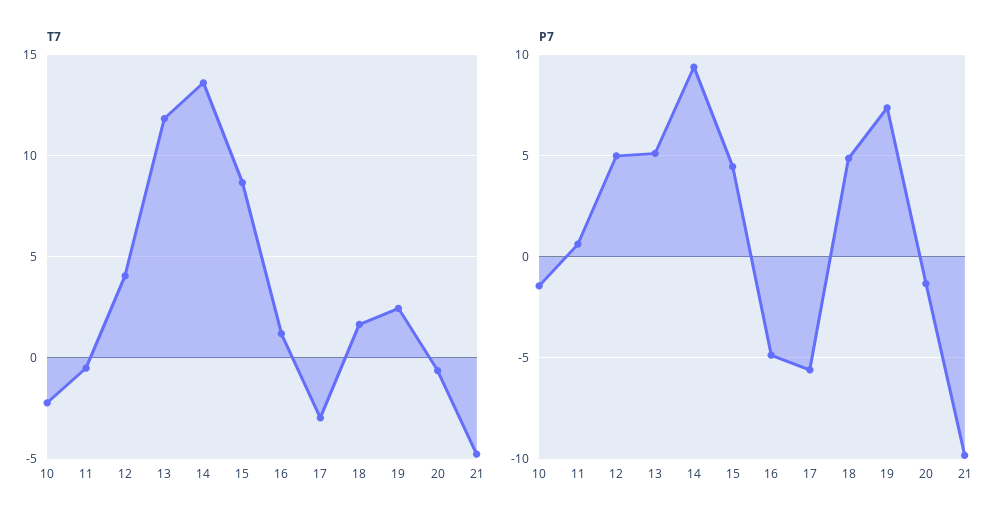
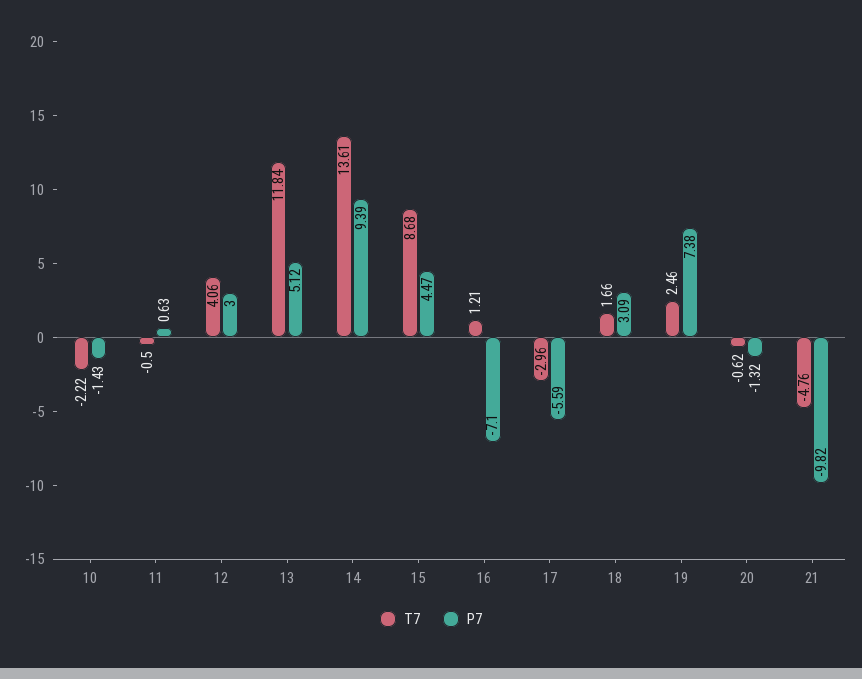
  {
    "T7": {
      "10": -2.22,
      "11": -0.5,
      "12": 4.06,
      "13": 11.84,
      "14": 13.61,
      "15": 8.68,
      "16": 1.21,
      "17": -2.96,
      "18": 1.66,
      "19": 2.46,
      "20": -0.62,
      "21": -4.76
    },
    "P7": {
      "10": -1.43,
      "11": 0.63,
-     "12": 5,
+     "12": 3,
      "13": 5.12,
      "14": 9.39,
      "15": 4.47,
-     "16": -5,
+     "16": -7.1,
      "17": -5.59,
-     "18": 5,
+     "18": 3.09,
      "19": 7.38,
      "20": -1.32,
      "21": -9.82
    }
  }

